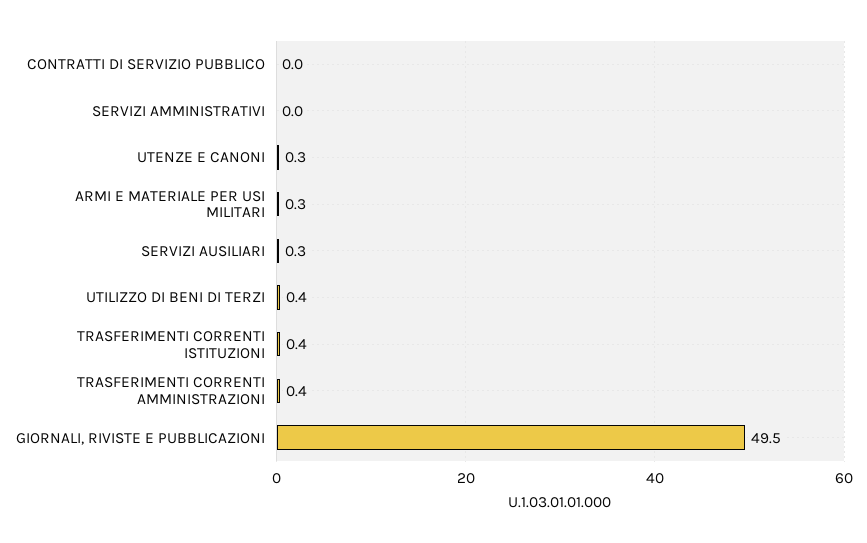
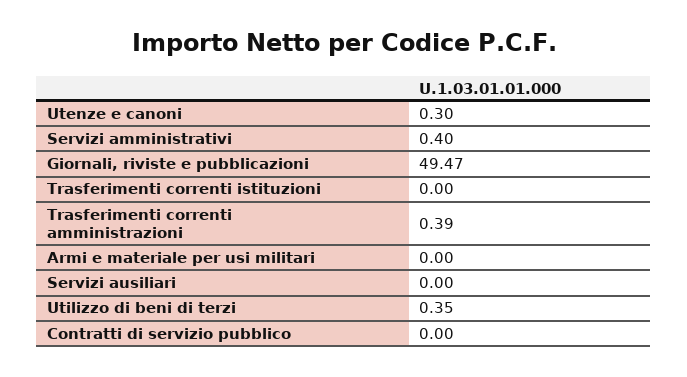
  {
    "CONTRATTI DI SERVIZIO PUBBLICO": 0,
-   "SERVIZI AMMINISTRATIVI": 0,
+   "SERVIZI AMMINISTRATIVI": 0.4,
    "UTENZE E CANONI": 0.3,
-   "ARMI E MATERIALE PER USI MILITARI": 0.3,
+   "ARMI E MATERIALE PER USI MILITARI": 0,
-   "SERVIZI AUSILIARI": 0.3,
+   "SERVIZI AUSILIARI": 0,
    "UTILIZZO DI BENI DI TERZI": 0.35,
-   "TRASFERIMENTI CORRENTI ISTITUZIONI": 0.4,
+   "TRASFERIMENTI CORRENTI ISTITUZIONI": 0,
    "TRASFERIMENTI CORRENTI AMMINISTRAZIONI": 0.39,
    "GIORNALI, RIVISTE E PUBBLICAZIONI": 49.47
  }

